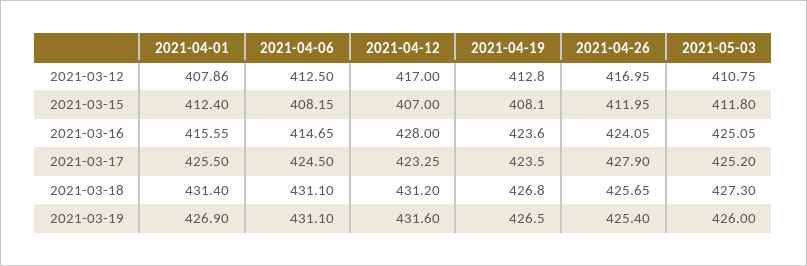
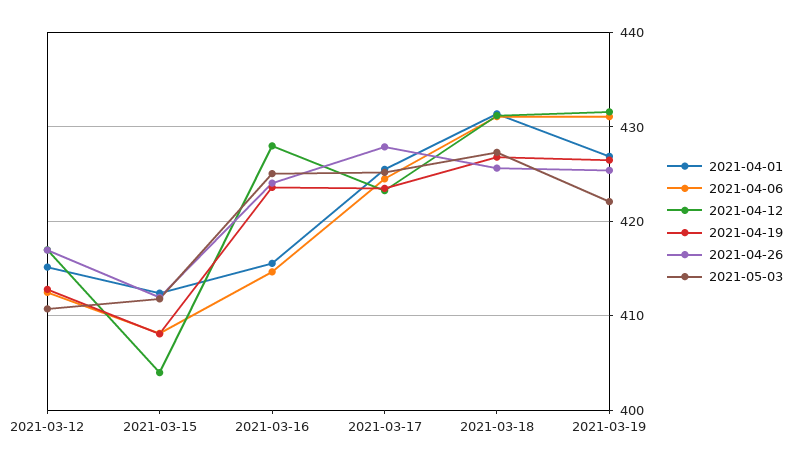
  {
    "2021-04-01": {
-     "2021-03-12": 407.86,
+     "2021-03-12": 415,
      "2021-03-15": 412.4,
      "2021-03-16": 415.55,
      "2021-03-17": 425.5,
      "2021-03-18": 431.4,
      "2021-03-19": 426.9
    },
    "2021-04-06": {
      "2021-03-12": 412.5,
      "2021-03-15": 408.15,
      "2021-03-16": 414.65,
      "2021-03-17": 424.5,
      "2021-03-18": 431.1,
      "2021-03-19": 431.1
    },
    "2021-04-12": {
      "2021-03-12": 417,
-     "2021-03-15": 407,
+     "2021-03-15": 404,
      "2021-03-16": 428,
      "2021-03-17": 423.25,
      "2021-03-18": 431.2,
      "2021-03-19": 431.6
    },
    "2021-04-19": {
      "2021-03-12": 412.8,
      "2021-03-15": 408.1,
      "2021-03-16": 423.6,
      "2021-03-17": 423.5,
      "2021-03-18": 426.8,
      "2021-03-19": 426.5
    },
    "2021-04-26": {
      "2021-03-12": 416.95,
      "2021-03-15": 411.95,
      "2021-03-16": 424.05,
      "2021-03-17": 427.9,
      "2021-03-18": 425.65,
      "2021-03-19": 425.4
    },
    "2021-05-03": {
      "2021-03-12": 410.75,
      "2021-03-15": 411.8,
      "2021-03-16": 425.05,
      "2021-03-17": 425.2,
      "2021-03-18": 427.3,
-     "2021-03-19": 426
+     "2021-03-19": 422
    }
  }

